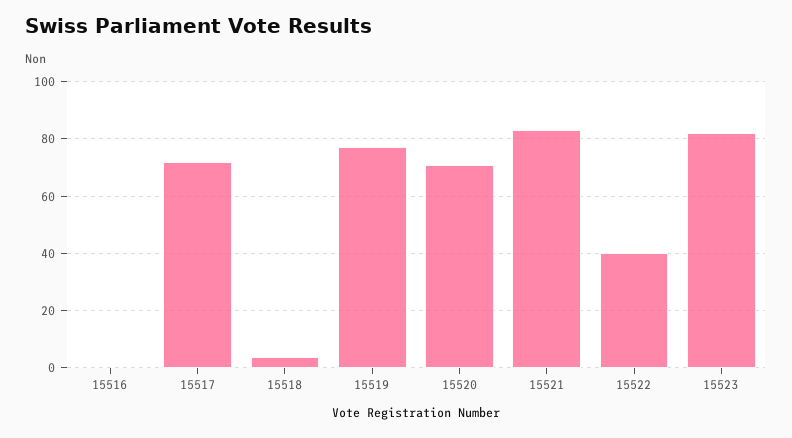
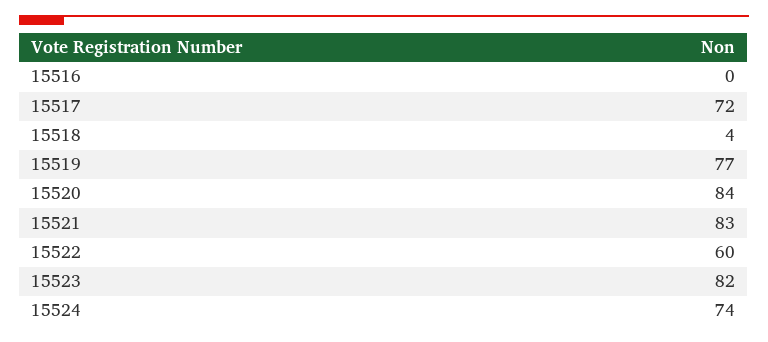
  {
    "15516": 0,
    "15517": 72,
    "15518": 4,
    "15519": 77,
-   "15520": 70,
+   "15520": 84,
    "15521": 83,
-   "15522": 40,
+   "15522": 60,
-   "15523": 82
+   "15523": 82,
+   "15524": 74
  }

